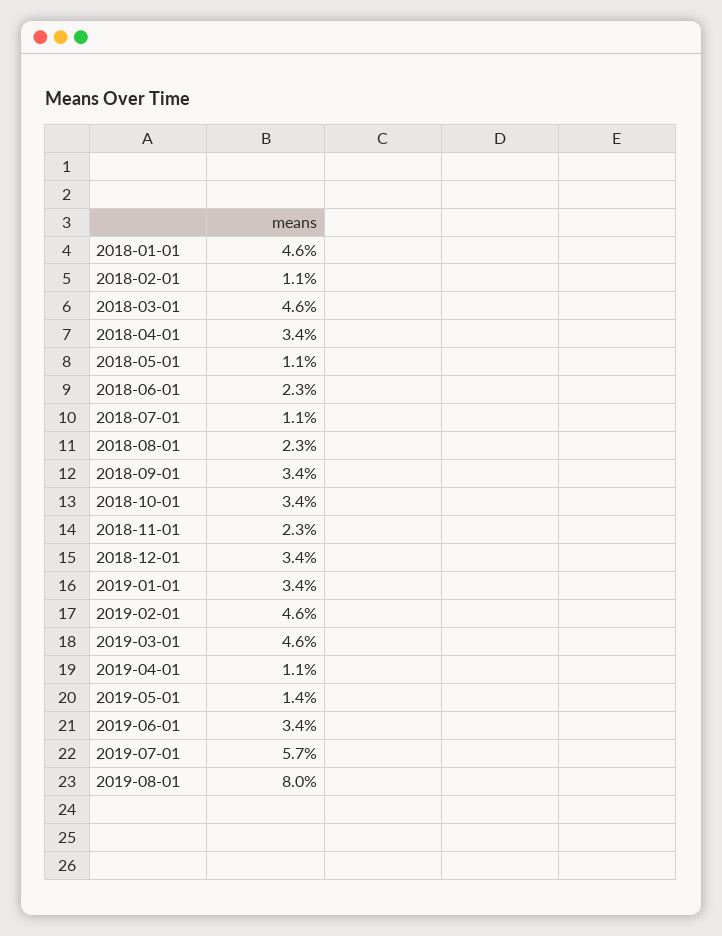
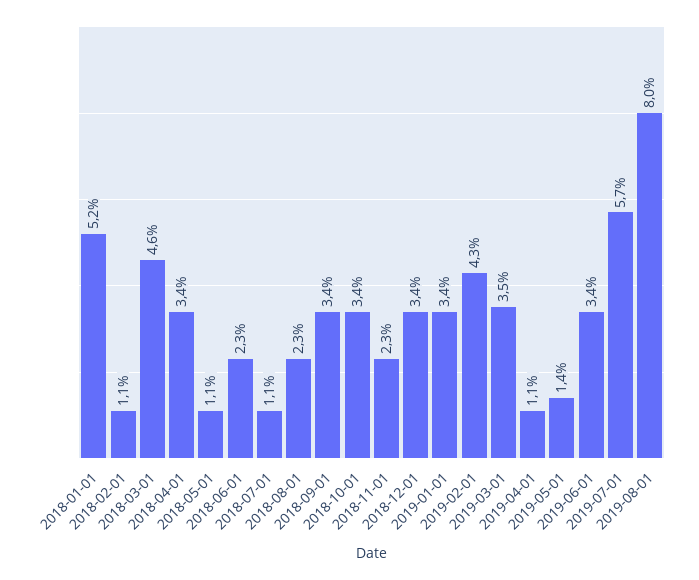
  {
-   "2018-01-01": 4.6,
+   "2018-01-01": 5.2,
    "2018-02-01": 1.1,
    "2018-03-01": 4.6,
    "2018-04-01": 3.4,
    "2018-05-01": 1.1,
    "2018-06-01": 2.3,
    "2018-07-01": 1.1,
    "2018-08-01": 2.3,
    "2018-09-01": 3.4,
    "2018-10-01": 3.4,
    "2018-11-01": 2.3,
    "2018-12-01": 3.4,
    "2019-01-01": 3.4,
-   "2019-02-01": 4.6,
+   "2019-02-01": 4.3,
-   "2019-03-01": 4.6,
+   "2019-03-01": 3.5,
    "2019-04-01": 1.1,
    "2019-05-01": 1.4,
    "2019-06-01": 3.4,
    "2019-07-01": 5.7,
    "2019-08-01": 8
  }

